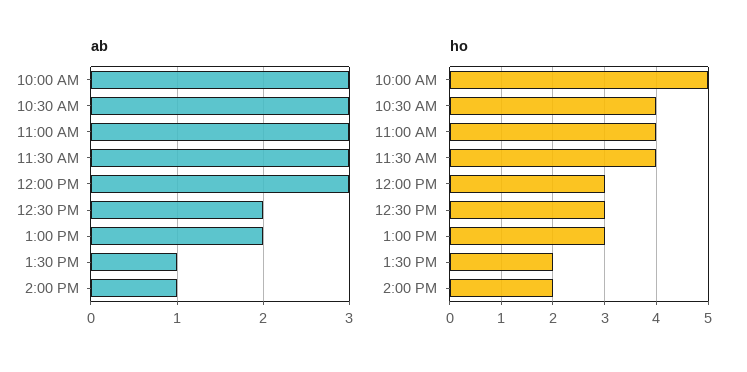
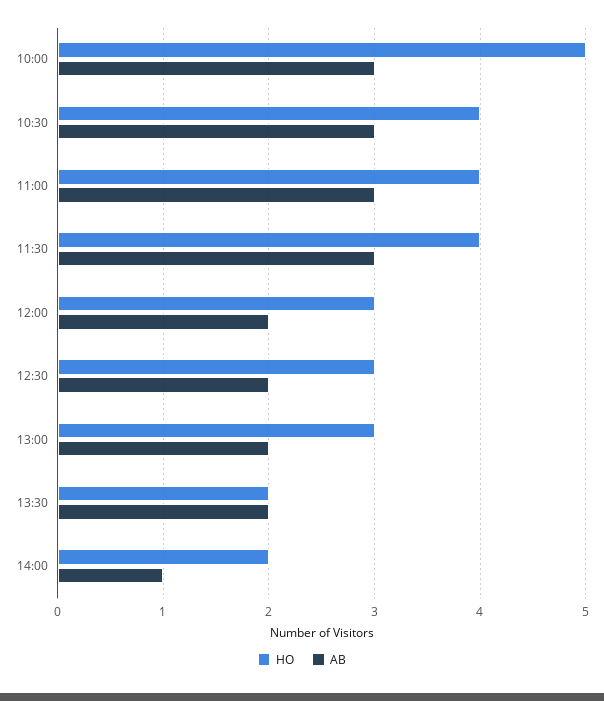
  {
    "ab": {
      "10:00 AM": 3,
      "10:30 AM": 3,
      "11:00 AM": 3,
      "11:30 AM": 3,
-     "12:00 PM": 3,
+     "12:00 PM": 2,
      "12:30 PM": 2,
      "1:00 PM": 2,
-     "1:30 PM": 1,
+     "1:30 PM": 2,
      "2:00 PM": 1
    },
    "ho": {
      "10:00 AM": 5,
      "10:30 AM": 4,
      "11:00 AM": 4,
      "11:30 AM": 4,
      "12:00 PM": 3,
      "12:30 PM": 3,
      "1:00 PM": 3,
      "1:30 PM": 2,
      "2:00 PM": 2
    }
  }

